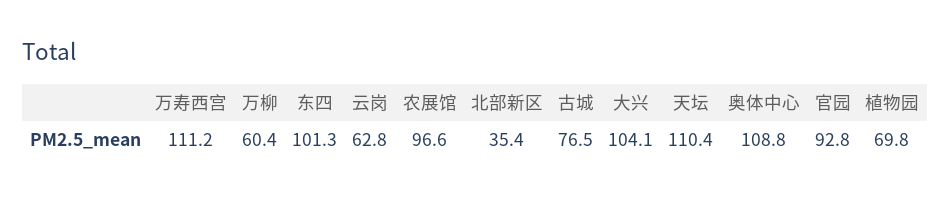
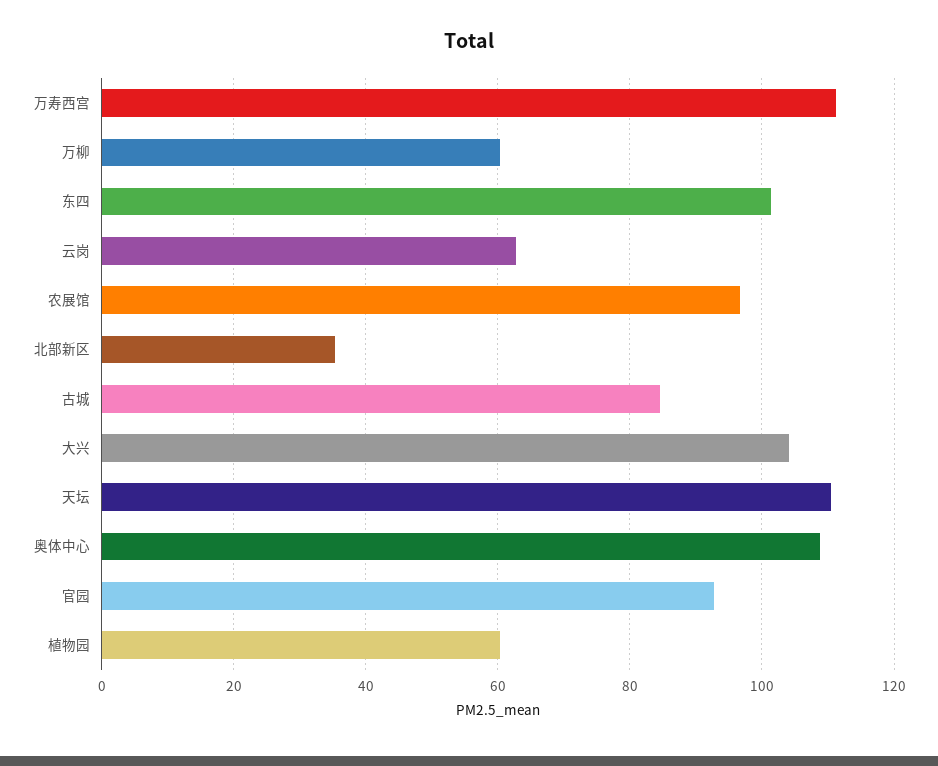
  {
    "万寿西宫": 111.2,
    "万柳": 60.4,
    "东四": 101.3,
    "云岗": 62.8,
    "农展馆": 96.6,
    "北部新区": 35.4,
-   "古城": 76.5,
+   "古城": 84,
    "大兴": 104.1,
    "天坛": 110.4,
    "奥体中心": 108.8,
    "官园": 92.8,
-   "植物园": 69.8
+   "植物园": 60
  }

